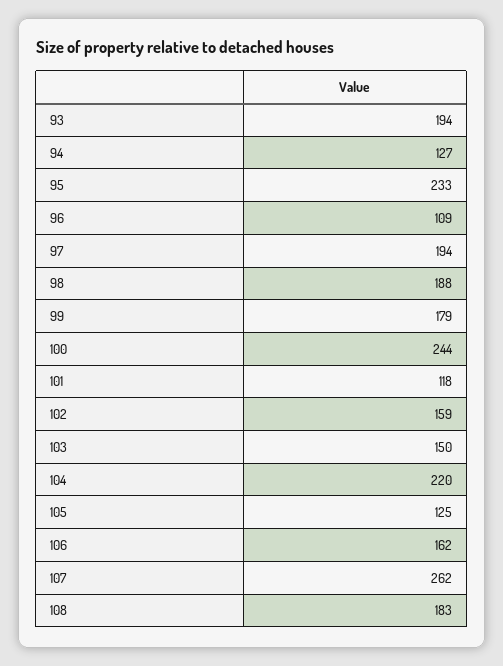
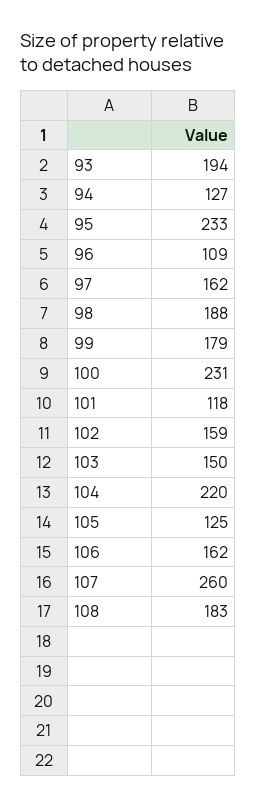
  {
    "93": 194,
    "94": 127,
    "95": 233,
    "96": 109,
-   "97": 194,
+   "97": 162,
    "98": 188,
    "99": 179,
-   "100": 244,
+   "100": 231,
    "101": 118,
    "102": 159,
    "103": 150,
    "104": 220,
    "105": 125,
    "106": 162,
-   "107": 262,
+   "107": 260,
    "108": 183
  }

